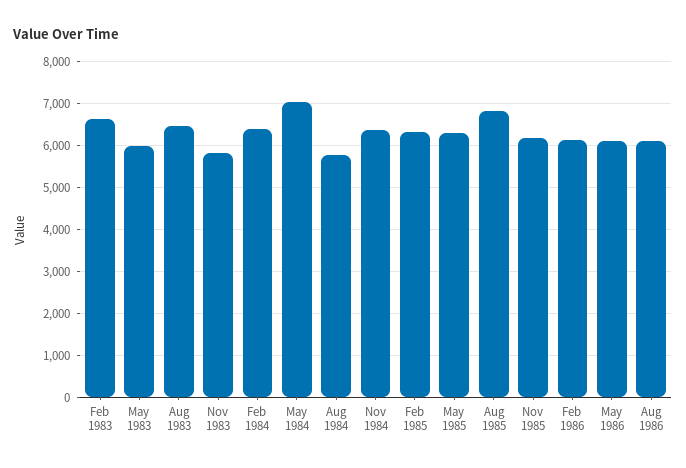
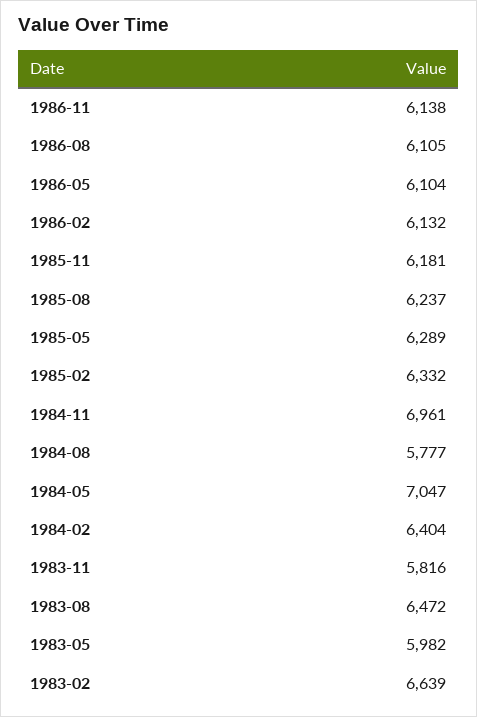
  {
    "Feb 1983": 6639,
    "May 1983": 5982,
    "Aug 1983": 6472,
    "Nov 1983": 5816,
    "Feb 1984": 6404,
    "May 1984": 7047,
    "Aug 1984": 5777,
-   "Nov 1984": 6400,
+   "Nov 1984": 6961,
    "Feb 1985": 6332,
    "May 1985": 6289,
-   "Aug 1985": 6800,
+   "Aug 1985": 6237,
    "Nov 1985": 6181,
    "Feb 1986": 6132,
    "May 1986": 6104,
-   "Aug 1986": 6105
+   "Aug 1986": 6105,
+   "1986-11": 6138
  }

